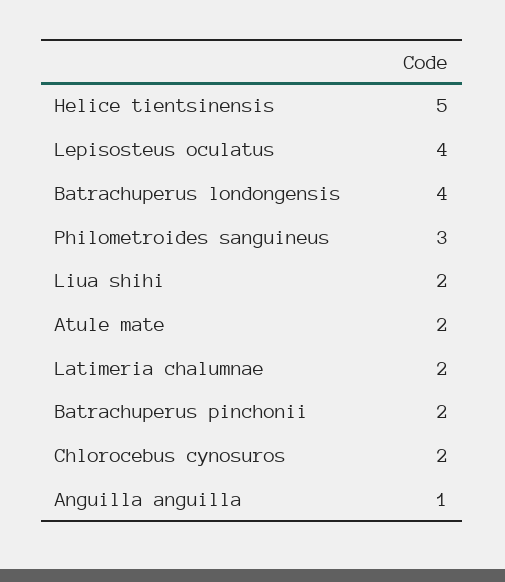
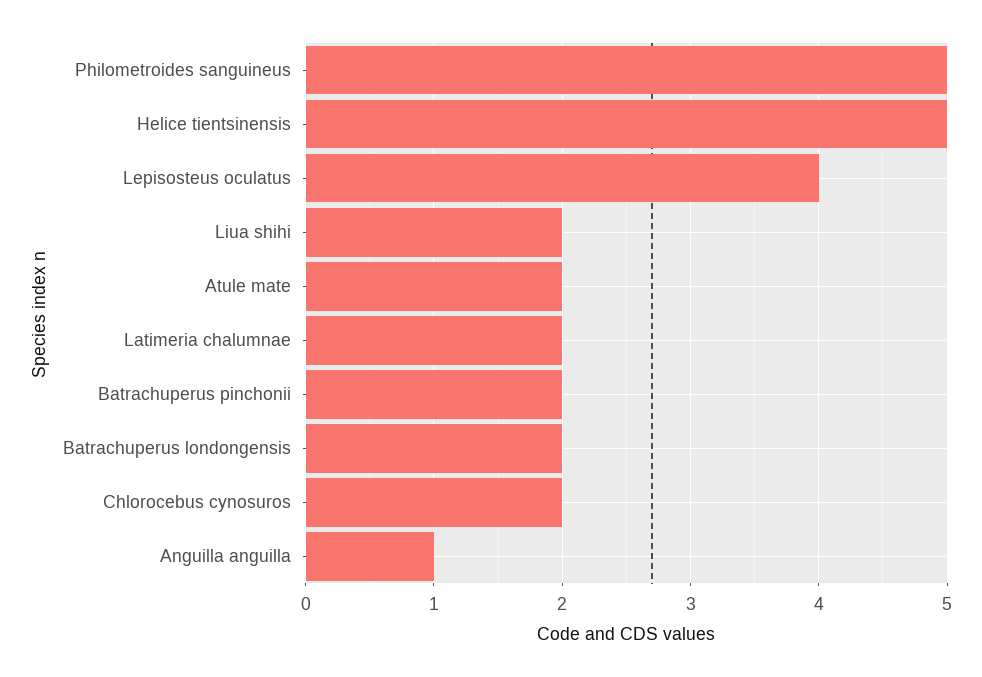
  {
    "Helice tientsinensis": 5,
    "Lepisosteus oculatus": 4,
-   "Batrachuperus londongensis": 4,
+   "Batrachuperus londongensis": 2,
-   "Philometroides sanguineus": 3,
+   "Philometroides sanguineus": 5,
    "Liua shihi": 2,
    "Atule mate": 2,
    "Latimeria chalumnae": 2,
    "Batrachuperus pinchonii": 2,
    "Chlorocebus cynosuros": 2,
    "Anguilla anguilla": 1
  }

